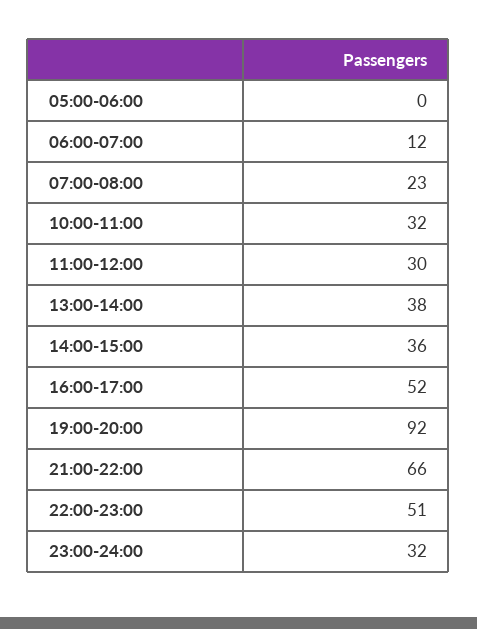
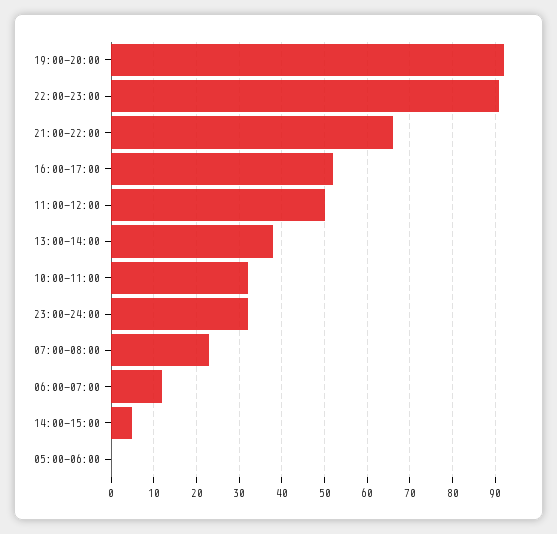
  {
    "05:00-06:00": 0,
    "06:00-07:00": 12,
    "07:00-08:00": 23,
    "10:00-11:00": 32,
-   "11:00-12:00": 30,
+   "11:00-12:00": 50,
    "13:00-14:00": 38,
-   "14:00-15:00": 36,
+   "14:00-15:00": 5,
    "16:00-17:00": 52,
    "19:00-20:00": 92,
    "21:00-22:00": 66,
-   "22:00-23:00": 51,
+   "22:00-23:00": 90,
    "23:00-24:00": 32
  }

